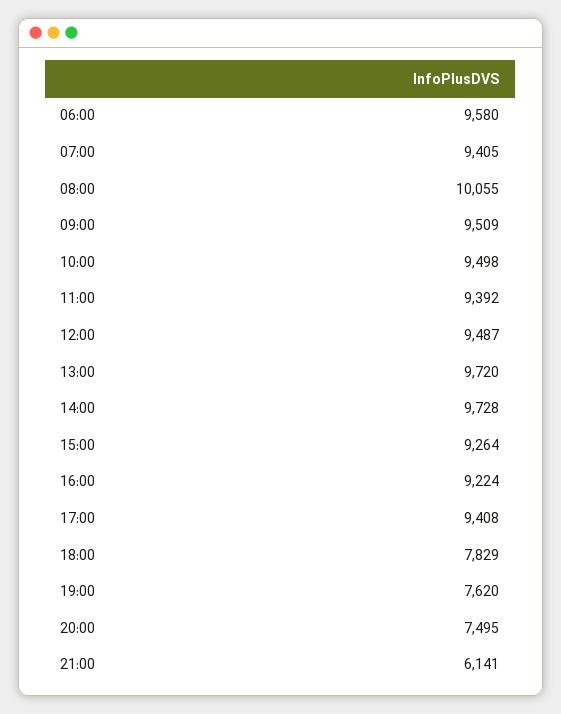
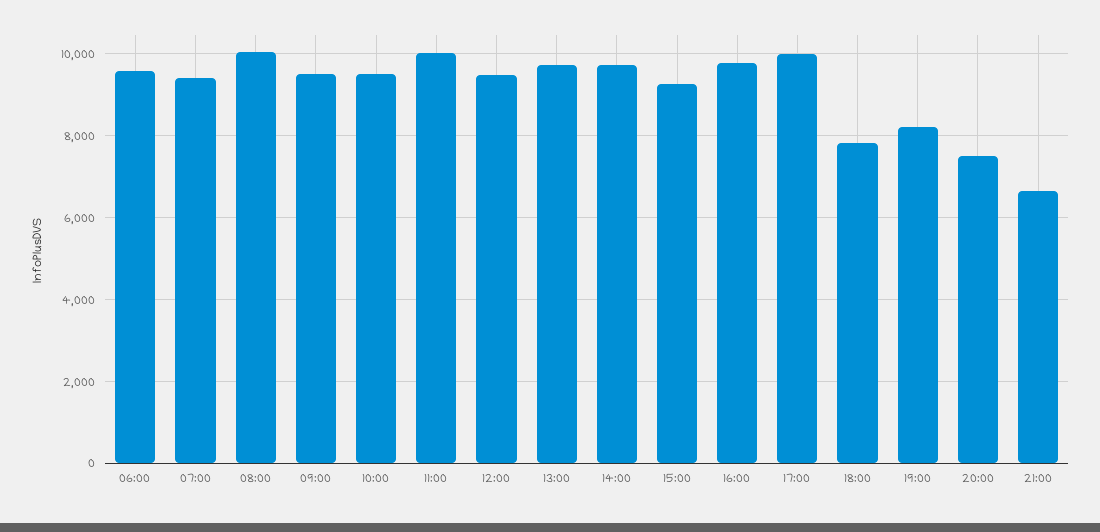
  {
    "06:00": 9580,
    "07:00": 9405,
    "08:00": 10055,
    "09:00": 9509,
    "10:00": 9498,
-   "11:00": 9392,
+   "11:00": 10000,
    "12:00": 9487,
    "13:00": 9720,
    "14:00": 9728,
    "15:00": 9264,
-   "16:00": 9224,
+   "16:00": 9800,
-   "17:00": 9408,
+   "17:00": 10000,
    "18:00": 7829,
-   "19:00": 7620,
+   "19:00": 8200,
    "20:00": 7495,
-   "21:00": 6141
+   "21:00": 6600
  }

